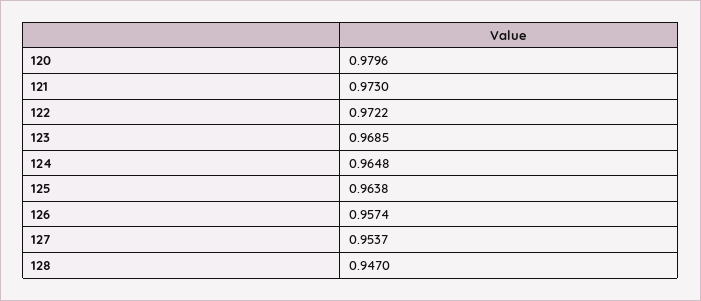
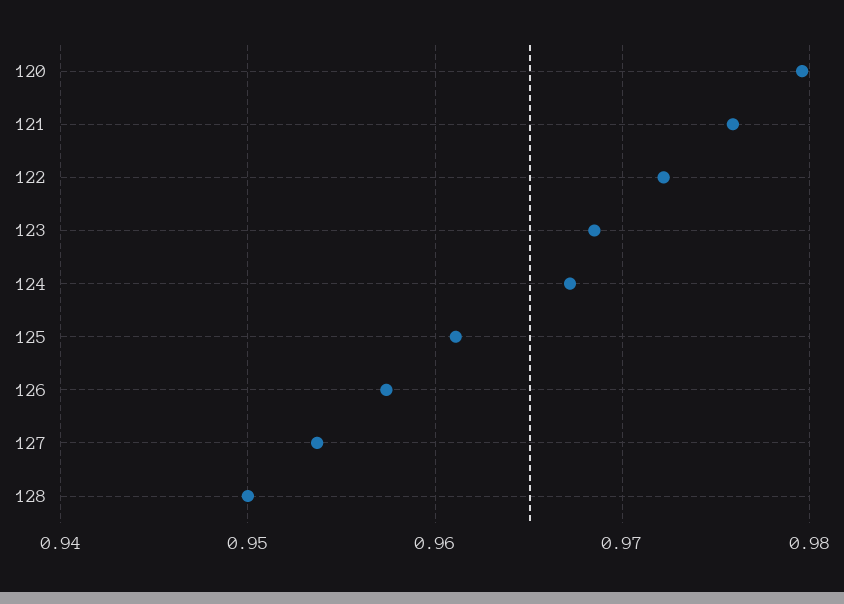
  {
    "120": 0.9796,
-   "121": 0.973,
+   "121": 0.976,
    "122": 0.9722,
    "123": 0.9685,
-   "124": 0.9648,
+   "124": 0.967,
-   "125": 0.9638,
+   "125": 0.961,
    "126": 0.9574,
    "127": 0.9537,
-   "128": 0.947
+   "128": 0.95
  }

